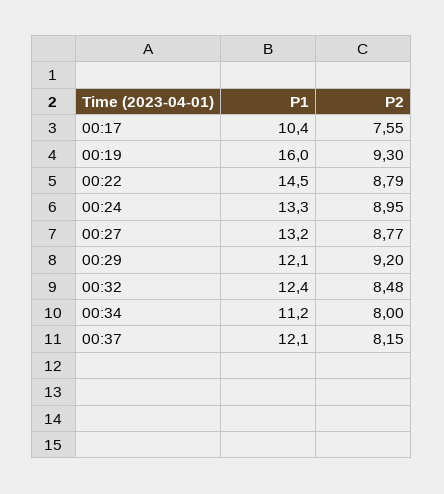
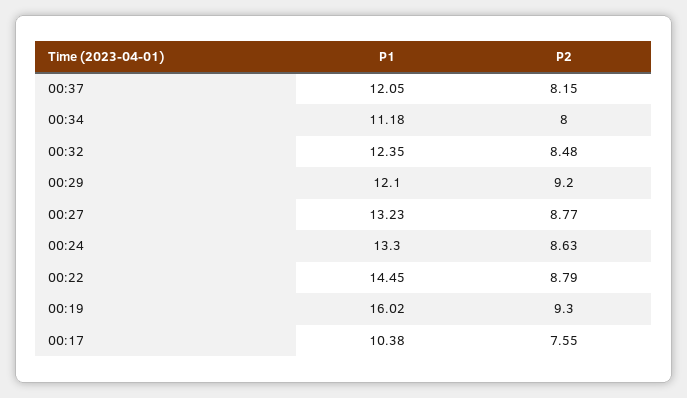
  {
    "P1": {
      "00:17": 10.38,
      "00:19": 16.02,
      "00:22": 14.45,
      "00:24": 13.3,
      "00:27": 13.23,
      "00:29": 12.1,
      "00:32": 12.35,
      "00:34": 11.18,
      "00:37": 12.05
    },
    "P2": {
      "00:17": 7.55,
      "00:19": 9.3,
      "00:22": 8.79,
-     "00:24": 8.95,
+     "00:24": 8.63,
      "00:27": 8.77,
      "00:29": 9.2,
      "00:32": 8.48,
      "00:34": 8,
      "00:37": 8.15
    }
  }

